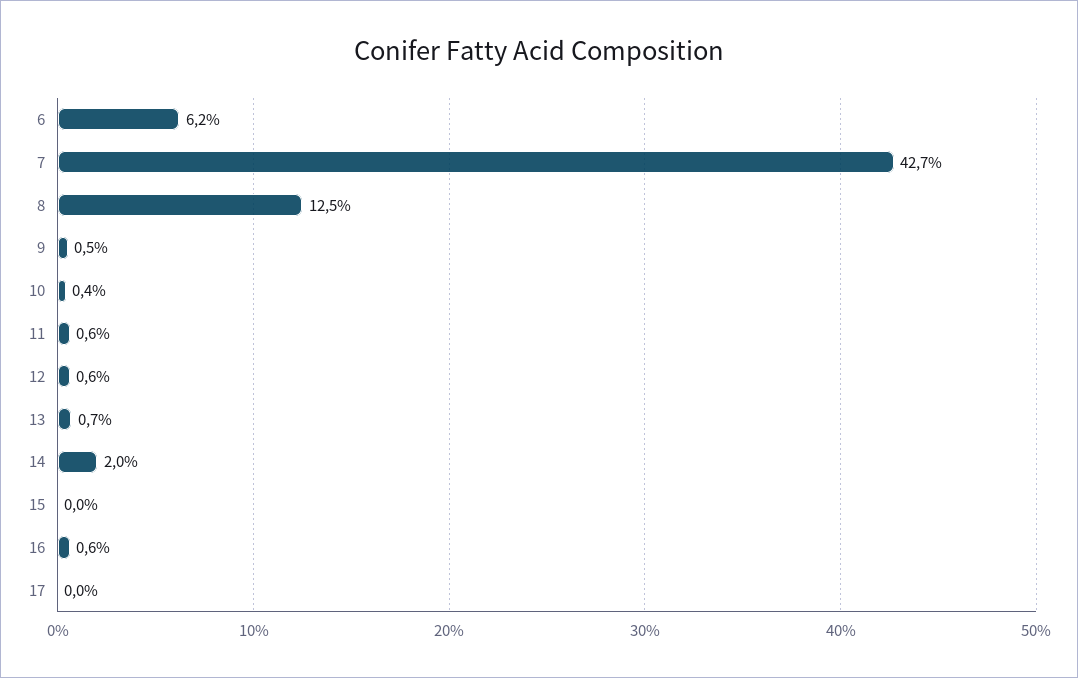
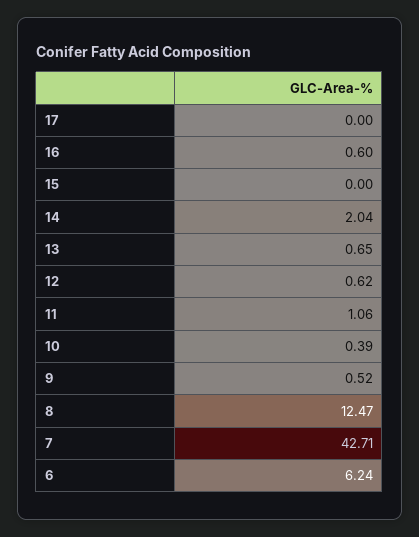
  {
    "6": 6.24,
    "7": 42.71,
    "8": 12.47,
    "9": 0.52,
    "10": 0.39,
-   "11": 0.6,
+   "11": 1.06,
    "12": 0.62,
    "13": 0.65,
    "14": 2.04,
    "15": 0,
    "16": 0.6,
    "17": 0
  }

